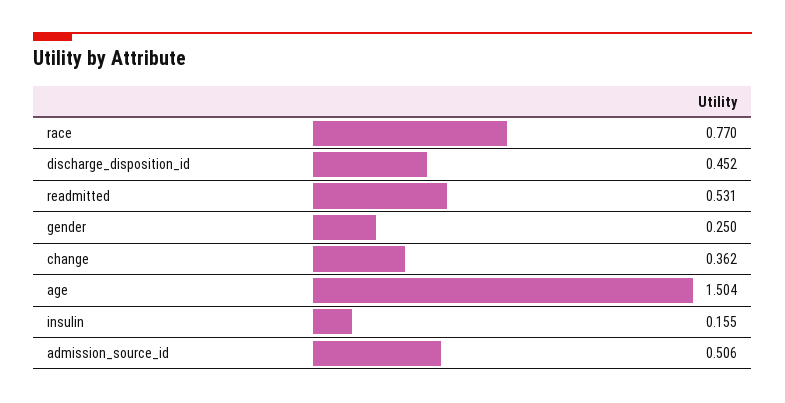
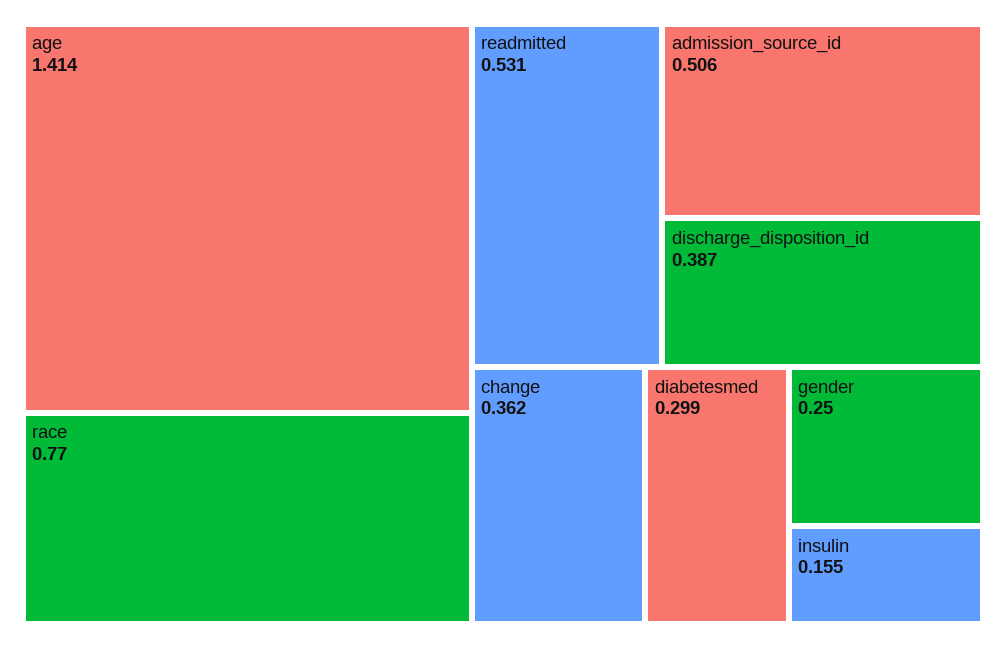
  {
    "race": 0.77,
-   "discharge_disposition_id": 0.452,
+   "discharge_disposition_id": 0.387,
    "readmitted": 0.531,
    "gender": 0.25,
    "change": 0.362,
-   "age": 1.504,
+   "age": 1.414,
    "insulin": 0.155,
-   "admission_source_id": 0.506
+   "admission_source_id": 0.506,
+   "diabetesmed": 0.299
  }

